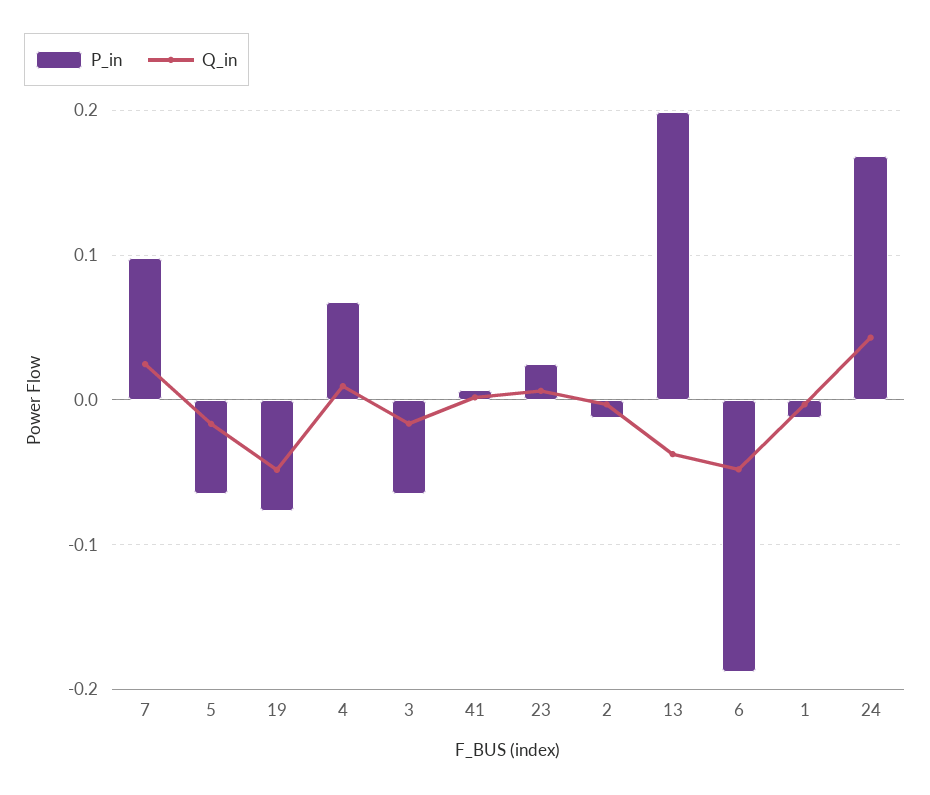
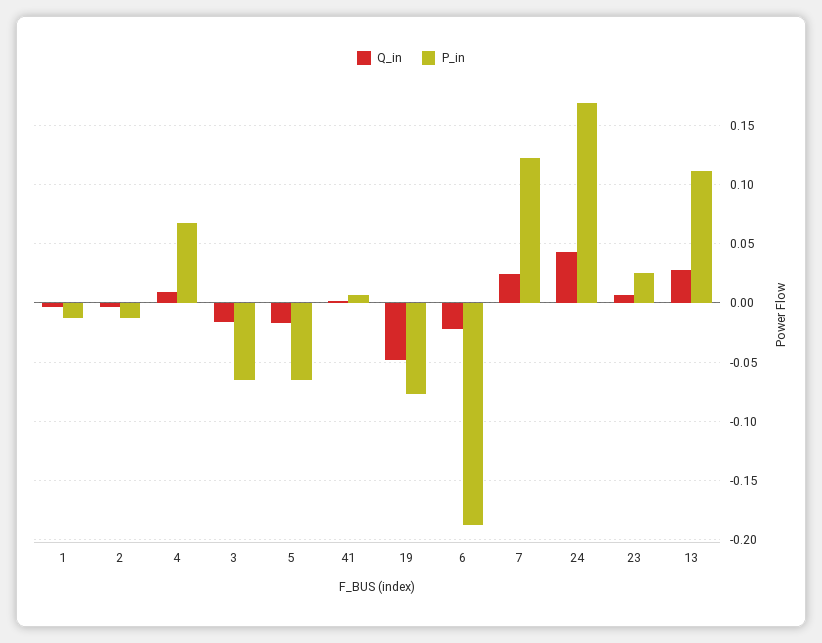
  {
    "P_in": {
-     "7": 0.1,
+     "7": 0.12,
      "5": -0.07,
      "19": -0.08,
      "4": 0.07,
      "3": -0.07,
      "41": 0.01,
      "23": 0.03,
      "2": -0.01,
-     "13": 0.2,
+     "13": 0.11,
      "6": -0.19,
      "1": -0.01,
      "24": 0.17
    },
    "Q_in": {
      "7": 0.02,
      "5": -0.02,
      "19": -0.05,
      "4": 0.01,
      "3": -0.02,
      "41": 0,
      "23": 0.01,
      "2": 0,
-     "13": -0.04,
+     "13": 0.03,
-     "6": -0.05,
+     "6": -0.02,
      "1": 0,
      "24": 0.04
    }
  }

